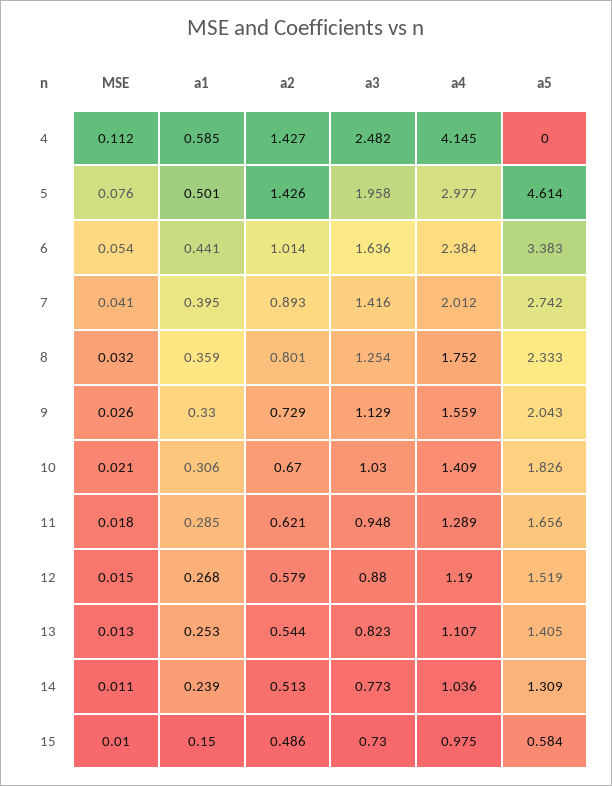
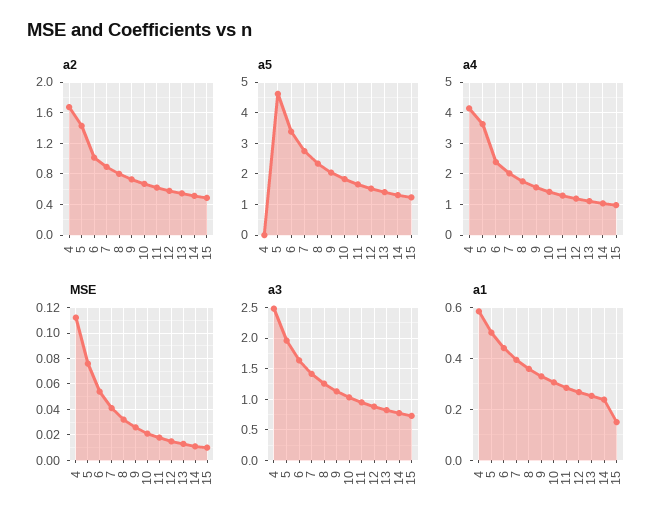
  {
    "MSE": {
      "4": 0.112,
      "5": 0.076,
      "6": 0.054,
      "7": 0.041,
      "8": 0.032,
      "9": 0.026,
      "10": 0.021,
      "11": 0.018,
      "12": 0.015,
      "13": 0.013,
      "14": 0.011,
      "15": 0.01
    },
    "a1": {
      "4": 0.585,
      "5": 0.501,
      "6": 0.441,
      "7": 0.395,
      "8": 0.359,
      "9": 0.33,
      "10": 0.306,
      "11": 0.285,
      "12": 0.268,
      "13": 0.253,
      "14": 0.239,
      "15": 0.15
    },
    "a2": {
-     "4": 1.427,
+     "4": 1.7,
      "5": 1.426,
      "6": 1.014,
      "7": 0.893,
      "8": 0.801,
      "9": 0.729,
      "10": 0.67,
      "11": 0.621,
      "12": 0.579,
      "13": 0.544,
      "14": 0.513,
      "15": 0.486
    },
    "a3": {
      "4": 2.482,
      "5": 1.958,
      "6": 1.636,
      "7": 1.416,
      "8": 1.254,
      "9": 1.129,
      "10": 1.03,
      "11": 0.948,
      "12": 0.88,
      "13": 0.823,
      "14": 0.773,
      "15": 0.73
    },
    "a4": {
      "4": 4.145,
-     "5": 2.977,
+     "5": 3.6,
      "6": 2.384,
      "7": 2.012,
      "8": 1.752,
      "9": 1.559,
      "10": 1.409,
      "11": 1.289,
      "12": 1.19,
      "13": 1.107,
      "14": 1.036,
      "15": 0.975
    },
    "a5": {
      "4": 0,
      "5": 4.614,
      "6": 3.383,
      "7": 2.742,
      "8": 2.333,
      "9": 2.043,
      "10": 1.826,
      "11": 1.656,
      "12": 1.519,
      "13": 1.405,
      "14": 1.309,
-     "15": 0.584
+     "15": 1.2
    }
  }

